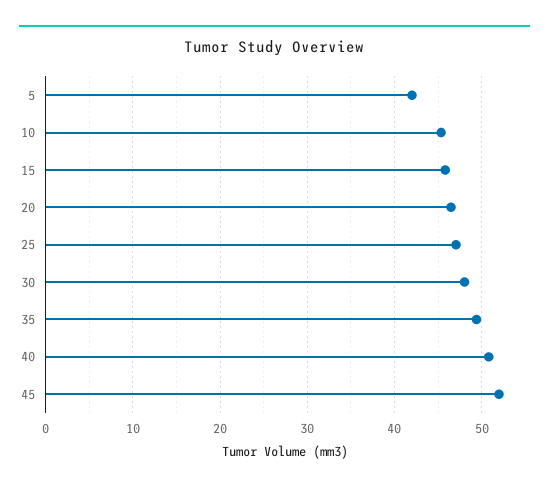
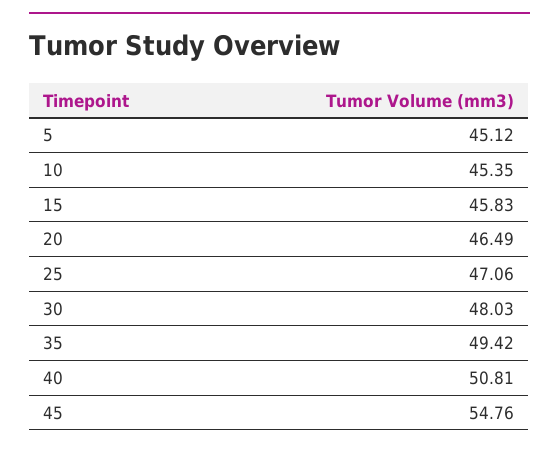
  {
-   "5": 42,
+   "5": 45.12,
    "10": 45.35,
    "15": 45.83,
    "20": 46.49,
    "25": 47.06,
    "30": 48.03,
    "35": 49.42,
    "40": 50.81,
-   "45": 52
+   "45": 54.76
  }

